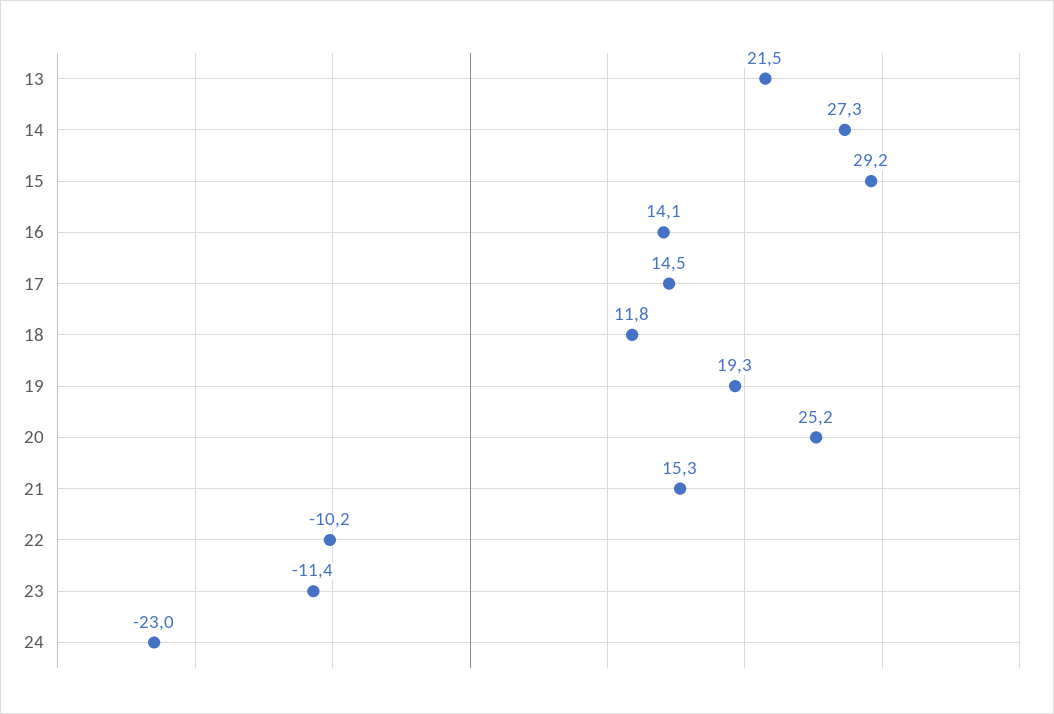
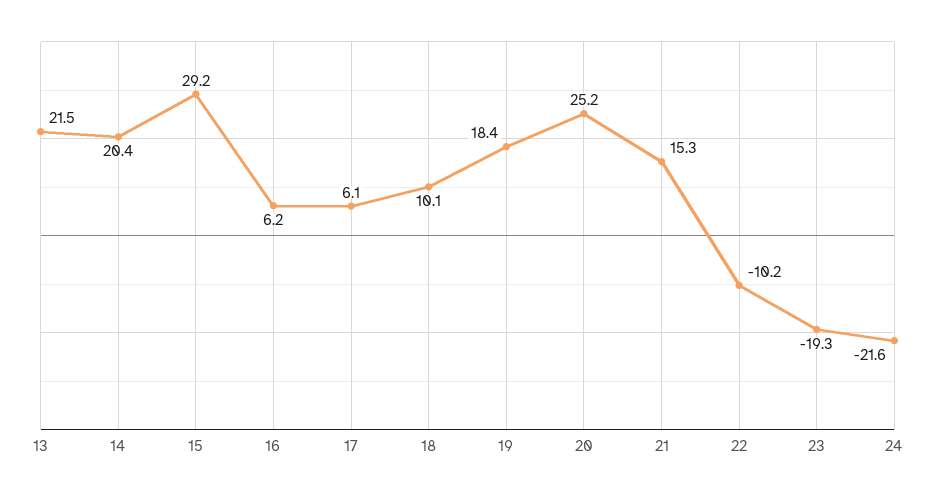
  {
    "13": 21.5,
-   "14": 27.3,
+   "14": 20.4,
    "15": 29.2,
-   "16": 14.1,
+   "16": 6.2,
-   "17": 14.5,
+   "17": 6.1,
-   "18": 11.8,
+   "18": 10.1,
-   "19": 19.3,
+   "19": 18.4,
    "20": 25.2,
    "21": 15.3,
    "22": -10.2,
-   "23": -11.4,
+   "23": -19.3,
-   "24": -23
+   "24": -21.6
  }

